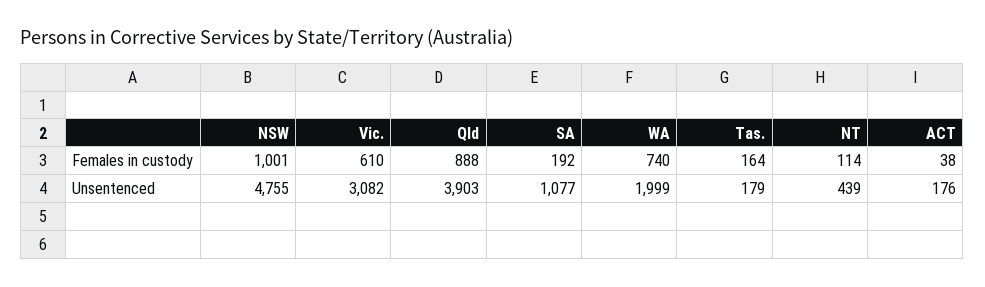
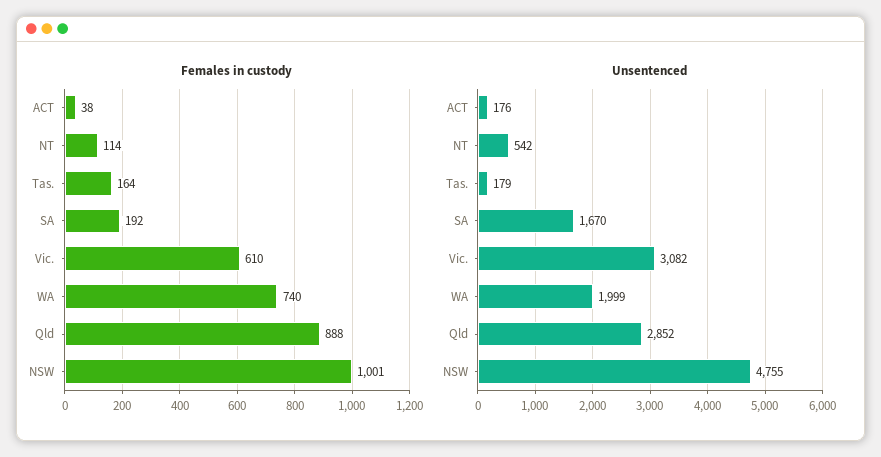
  {
    "Females in custody": {
      "NSW": 1001,
      "Vic.": 610,
      "Qld": 888,
      "SA": 192,
      "WA": 740,
      "Tas.": 164,
      "NT": 114,
      "ACT": 38
    },
    "Unsentenced": {
      "NSW": 4755,
      "Vic.": 3082,
-     "Qld": 3903,
+     "Qld": 2852,
-     "SA": 1077,
+     "SA": 1670,
      "WA": 1999,
      "Tas.": 179,
-     "NT": 439,
+     "NT": 542,
      "ACT": 176
    }
  }

